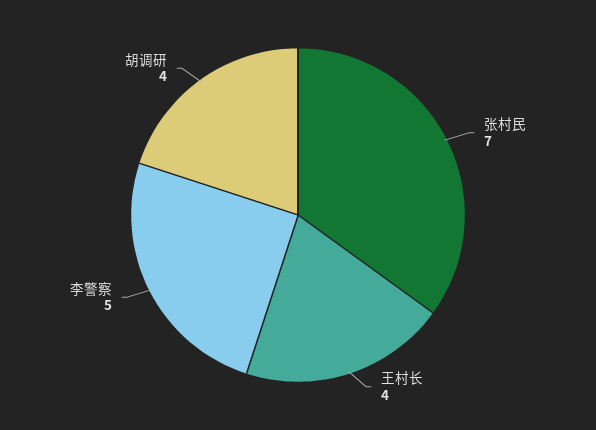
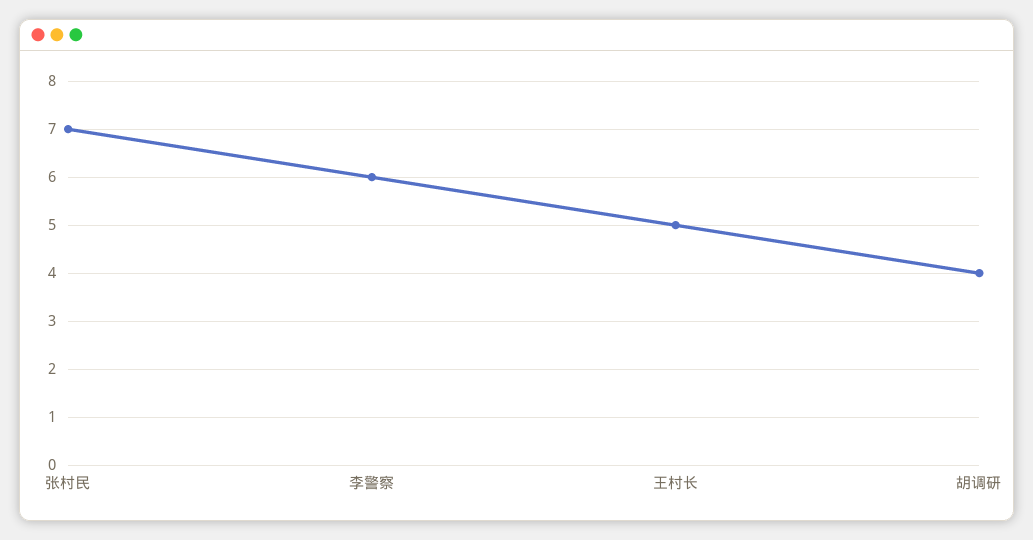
  {
    "张村民": 7,
-   "王村长": 4,
+   "王村长": 5,
-   "李警察": 5,
+   "李警察": 6,
    "胡调研": 4
  }

